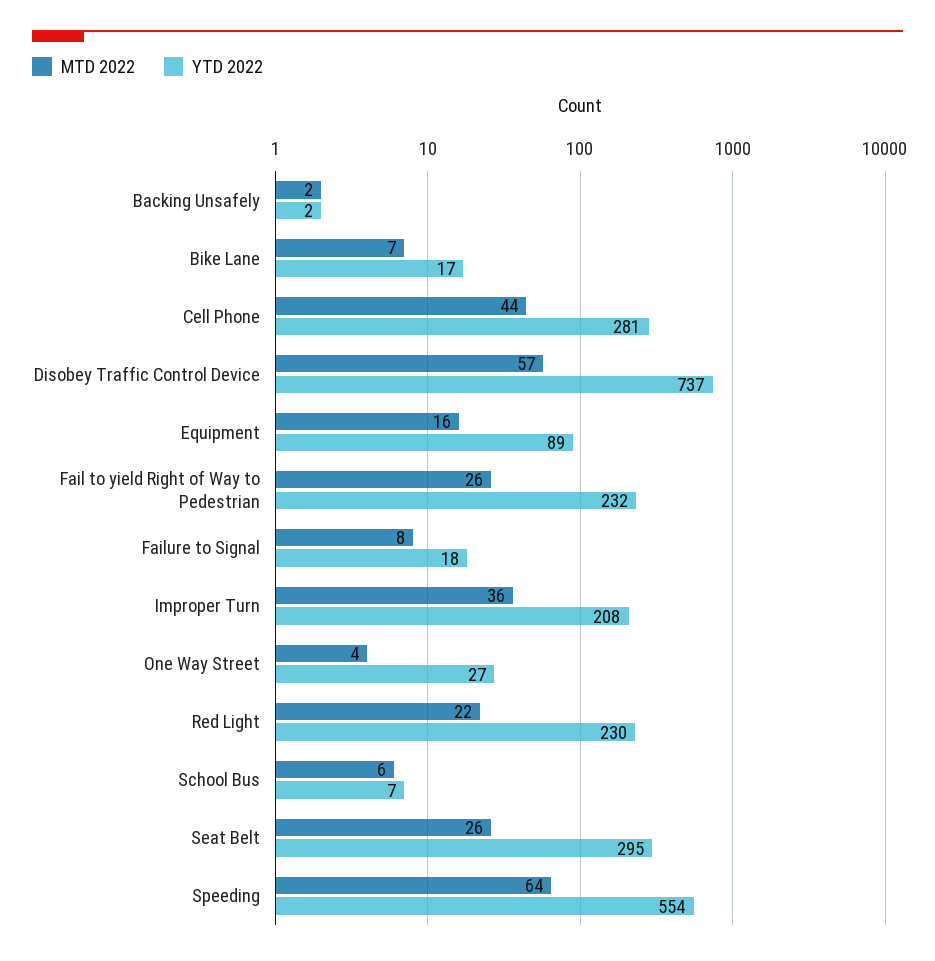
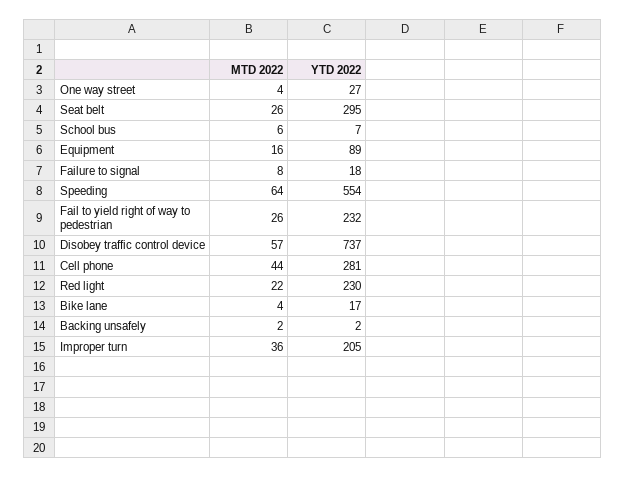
  {
    "MTD 2022": {
      "Backing Unsafely": 2,
-     "Bike Lane": 7,
+     "Bike Lane": 4,
      "Cell Phone": 44,
      "Disobey Traffic Control Device": 57,
      "Equipment": 16,
      "Fail to yield Right of Way to Pedestrian": 26,
      "Failure to Signal": 8,
      "Improper Turn": 36,
      "One Way Street": 4,
      "Red Light": 22,
      "School Bus": 6,
      "Seat Belt": 26,
      "Speeding": 64
    },
    "YTD 2022": {
      "Backing Unsafely": 2,
      "Bike Lane": 17,
      "Cell Phone": 281,
      "Disobey Traffic Control Device": 737,
      "Equipment": 89,
      "Fail to yield Right of Way to Pedestrian": 232,
      "Failure to Signal": 18,
-     "Improper Turn": 208,
+     "Improper Turn": 205,
      "One Way Street": 27,
      "Red Light": 230,
      "School Bus": 7,
      "Seat Belt": 295,
      "Speeding": 554
    }
  }

